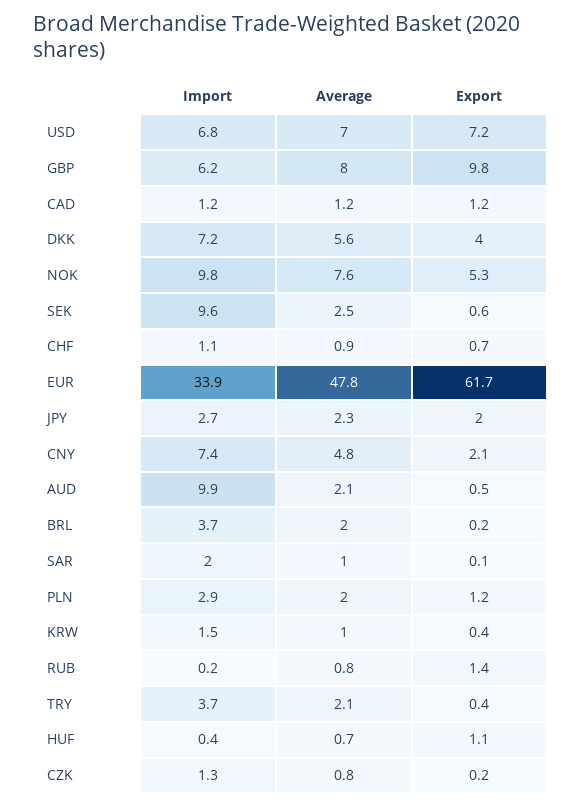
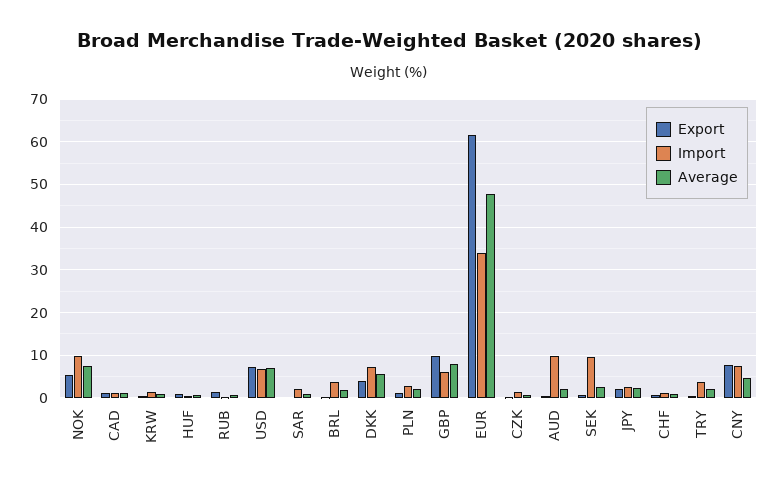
  {
    "Import": {
      "USD": 6.8,
      "GBP": 6.2,
      "CAD": 1.2,
      "DKK": 7.2,
      "NOK": 9.8,
      "SEK": 9.6,
      "CHF": 1.1,
      "EUR": 33.9,
      "JPY": 2.7,
      "CNY": 7.4,
      "AUD": 9.9,
      "BRL": 3.7,
      "SAR": 2,
      "PLN": 2.9,
      "KRW": 1.5,
      "RUB": 0.2,
      "TRY": 3.7,
      "HUF": 0.4,
      "CZK": 1.3
    },
    "Average": {
      "USD": 7,
      "GBP": 8,
      "CAD": 1.2,
      "DKK": 5.6,
      "NOK": 7.6,
      "SEK": 2.5,
      "CHF": 0.9,
      "EUR": 47.8,
      "JPY": 2.3,
      "CNY": 4.8,
      "AUD": 2.1,
      "BRL": 2,
      "SAR": 1,
      "PLN": 2,
      "KRW": 1,
      "RUB": 0.8,
      "TRY": 2.1,
      "HUF": 0.7,
      "CZK": 0.8
    },
    "Export": {
      "USD": 7.2,
      "GBP": 9.8,
      "CAD": 1.2,
      "DKK": 4,
      "NOK": 5.3,
      "SEK": 0.6,
      "CHF": 0.7,
      "EUR": 61.7,
      "JPY": 2,
-     "CNY": 2.1,
+     "CNY": 8,
      "AUD": 0.5,
      "BRL": 0.2,
      "SAR": 0.1,
      "PLN": 1.2,
      "KRW": 0.4,
      "RUB": 1.4,
      "TRY": 0.4,
      "HUF": 1.1,
      "CZK": 0.2
    }
  }

